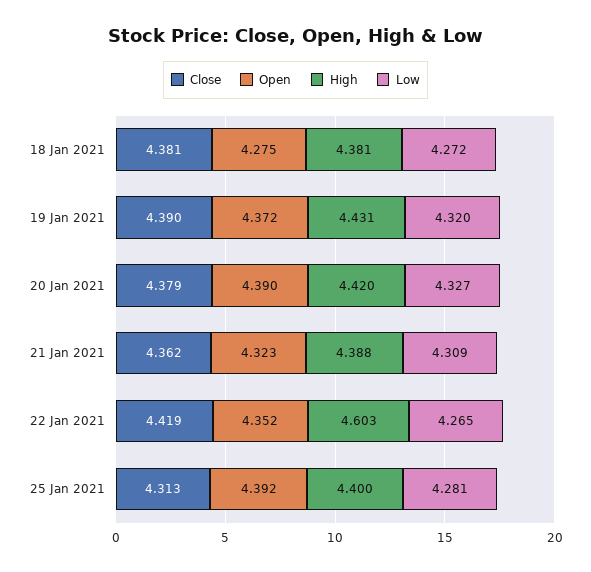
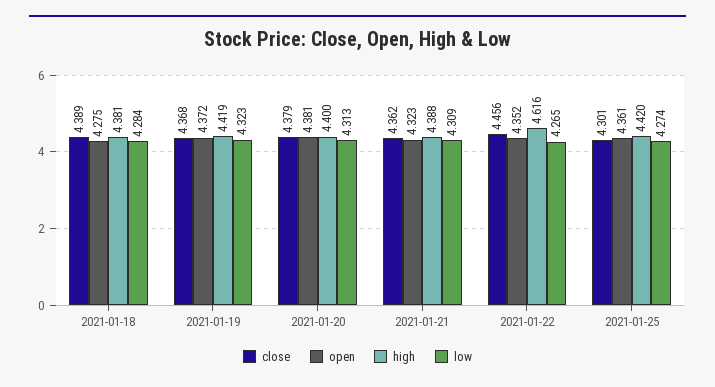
  {
    "Close": {
-     "18 Jan 2021": 4.381,
+     "18 Jan 2021": 4.389,
-     "19 Jan 2021": 4.39,
+     "19 Jan 2021": 4.368,
      "20 Jan 2021": 4.379,
      "21 Jan 2021": 4.362,
-     "22 Jan 2021": 4.419,
+     "22 Jan 2021": 4.456,
-     "25 Jan 2021": 4.313
+     "25 Jan 2021": 4.301
    },
    "Open": {
      "18 Jan 2021": 4.275,
      "19 Jan 2021": 4.372,
-     "20 Jan 2021": 4.39,
+     "20 Jan 2021": 4.381,
      "21 Jan 2021": 4.323,
      "22 Jan 2021": 4.352,
-     "25 Jan 2021": 4.392
+     "25 Jan 2021": 4.361
    },
    "High": {
      "18 Jan 2021": 4.381,
-     "19 Jan 2021": 4.431,
+     "19 Jan 2021": 4.419,
-     "20 Jan 2021": 4.42,
+     "20 Jan 2021": 4.4,
      "21 Jan 2021": 4.388,
-     "22 Jan 2021": 4.603,
+     "22 Jan 2021": 4.616,
-     "25 Jan 2021": 4.4
+     "25 Jan 2021": 4.42
    },
    "Low": {
-     "18 Jan 2021": 4.272,
+     "18 Jan 2021": 4.284,
-     "19 Jan 2021": 4.32,
+     "19 Jan 2021": 4.323,
-     "20 Jan 2021": 4.327,
+     "20 Jan 2021": 4.313,
      "21 Jan 2021": 4.309,
      "22 Jan 2021": 4.265,
-     "25 Jan 2021": 4.281
+     "25 Jan 2021": 4.274
    }
  }

